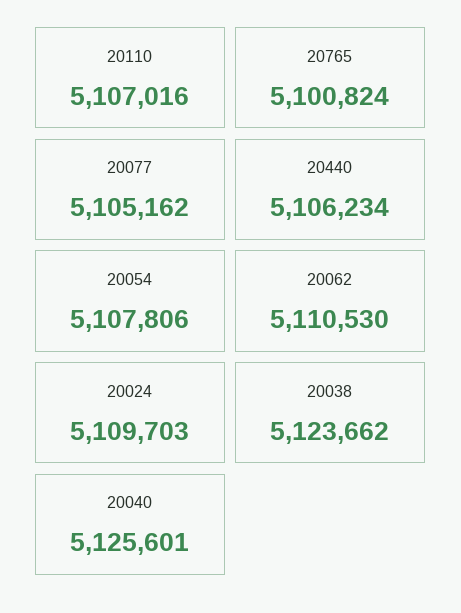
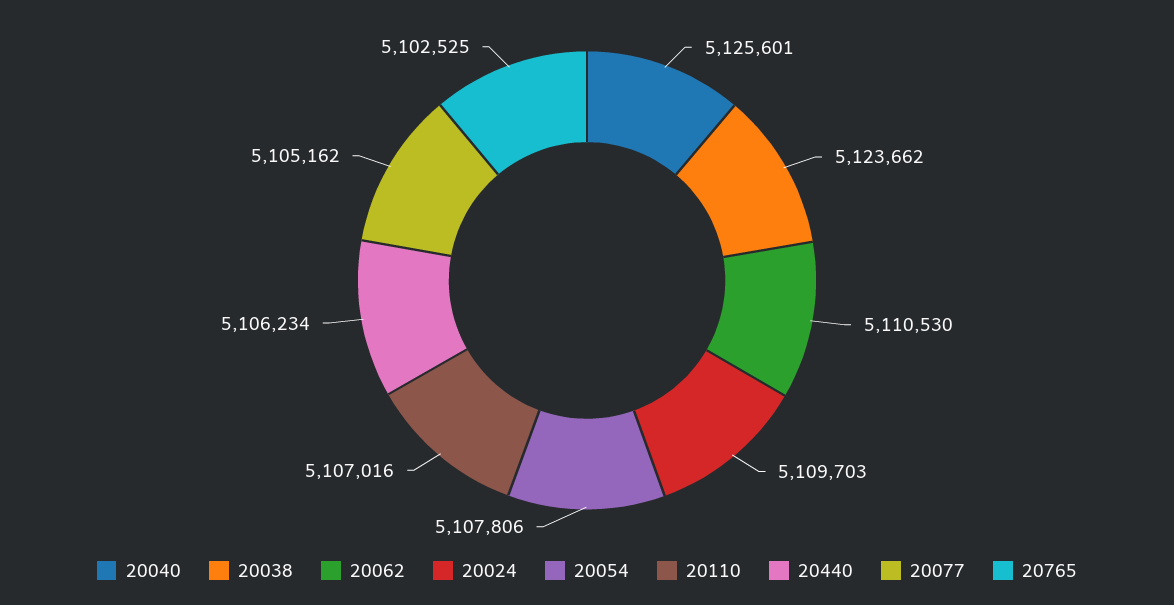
  {
    "20110": 5107016,
-   "20765": 5100824,
+   "20765": 5102525,
    "20077": 5105162,
    "20440": 5106234,
    "20054": 5107806,
    "20062": 5110530,
    "20024": 5109703,
    "20038": 5123662,
    "20040": 5125601
  }

